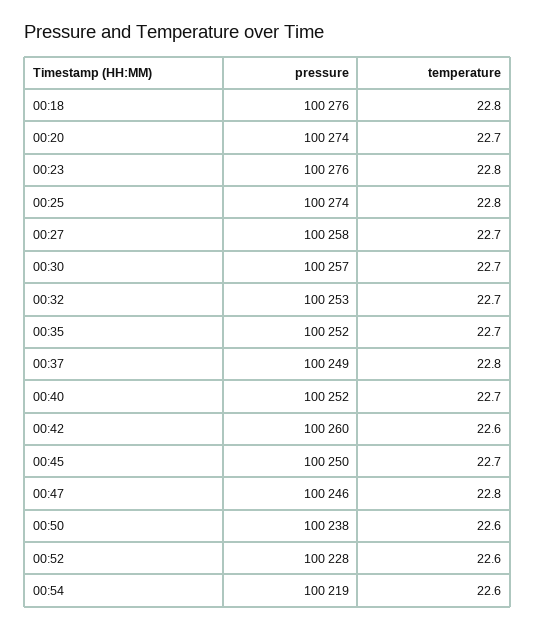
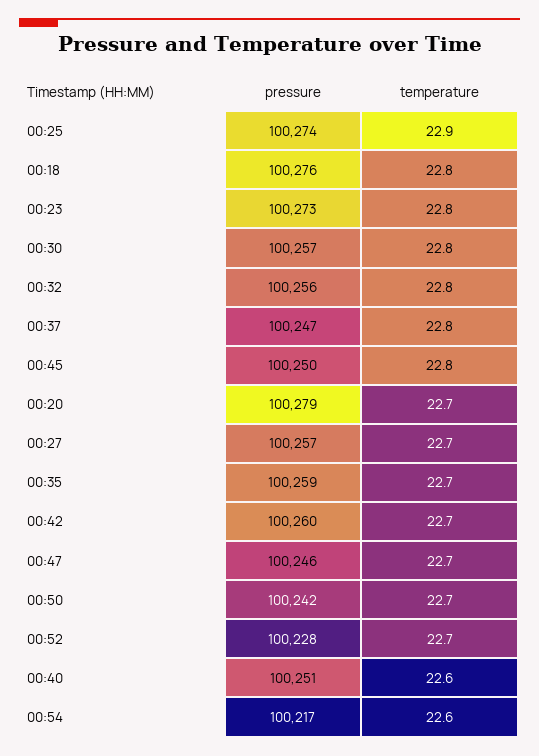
  {
    "pressure": {
      "00:18": 100276,
-     "00:20": 100274,
+     "00:20": 100279,
-     "00:23": 100276,
+     "00:23": 100273,
      "00:25": 100274,
-     "00:27": 100258,
+     "00:27": 100257,
      "00:30": 100257,
-     "00:32": 100253,
+     "00:32": 100256,
-     "00:35": 100252,
+     "00:35": 100259,
-     "00:37": 100249,
+     "00:37": 100247,
-     "00:40": 100252,
+     "00:40": 100251,
      "00:42": 100260,
      "00:45": 100250,
      "00:47": 100246,
-     "00:50": 100238,
+     "00:50": 100242,
      "00:52": 100228,
-     "00:54": 100219
+     "00:54": 100217
    },
    "temperature": {
      "00:18": 22.8,
      "00:20": 22.7,
      "00:23": 22.8,
-     "00:25": 22.8,
+     "00:25": 22.9,
      "00:27": 22.7,
-     "00:30": 22.7,
+     "00:30": 22.8,
-     "00:32": 22.7,
+     "00:32": 22.8,
      "00:35": 22.7,
      "00:37": 22.8,
-     "00:40": 22.7,
+     "00:40": 22.6,
-     "00:42": 22.6,
+     "00:42": 22.7,
-     "00:45": 22.7,
+     "00:45": 22.8,
-     "00:47": 22.8,
+     "00:47": 22.7,
-     "00:50": 22.6,
+     "00:50": 22.7,
-     "00:52": 22.6,
+     "00:52": 22.7,
      "00:54": 22.6
    }
  }

